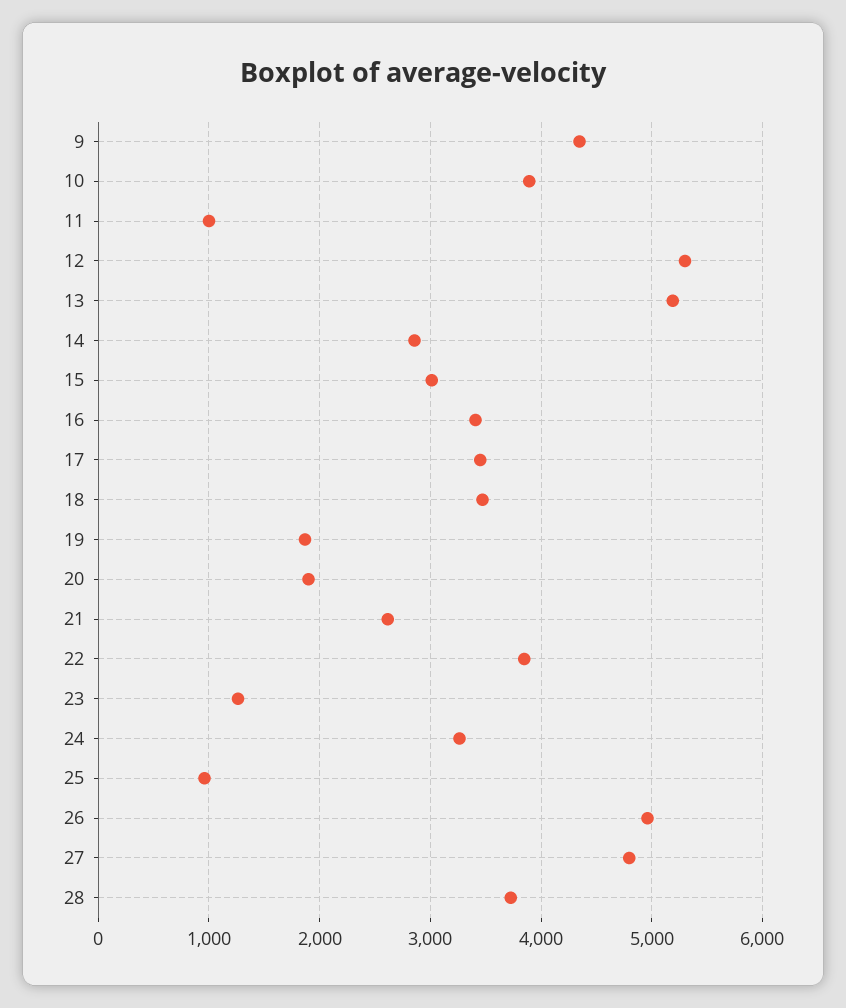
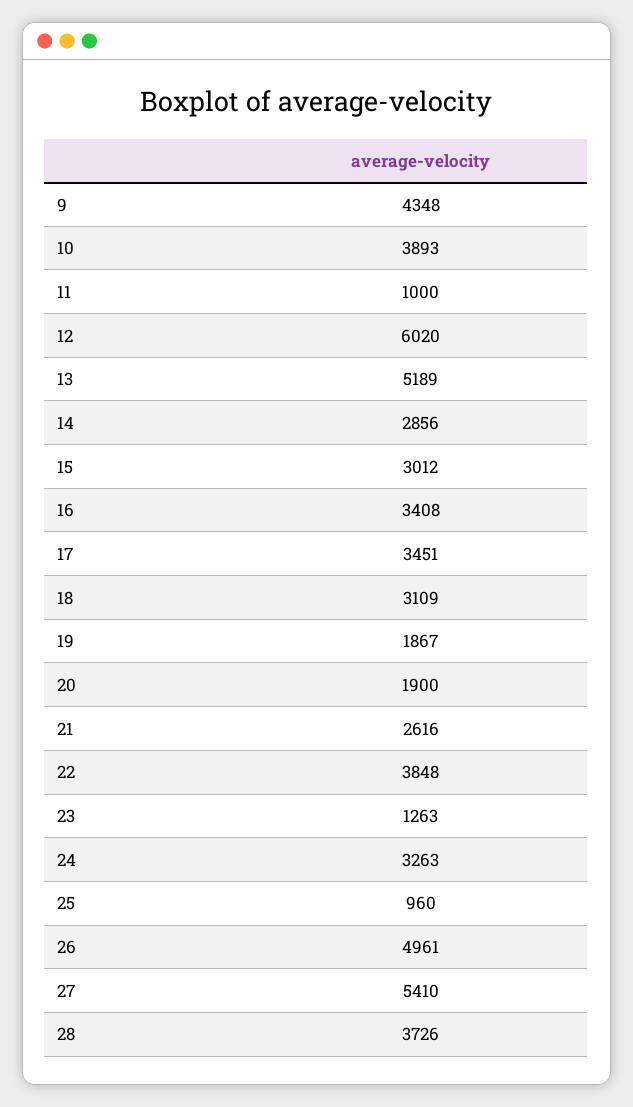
  {
    "9": 4348,
    "10": 3893,
    "11": 1000,
-   "12": 5300,
+   "12": 6020,
    "13": 5189,
    "14": 2856,
    "15": 3012,
    "16": 3408,
    "17": 3451,
-   "18": 3500,
+   "18": 3109,
    "19": 1867,
    "20": 1900,
    "21": 2616,
    "22": 3848,
    "23": 1263,
    "24": 3263,
    "25": 960,
    "26": 4961,
-   "27": 4800,
+   "27": 5410,
    "28": 3726
  }

